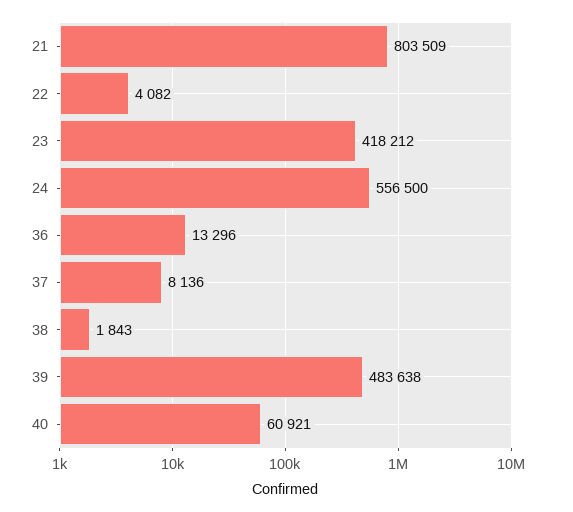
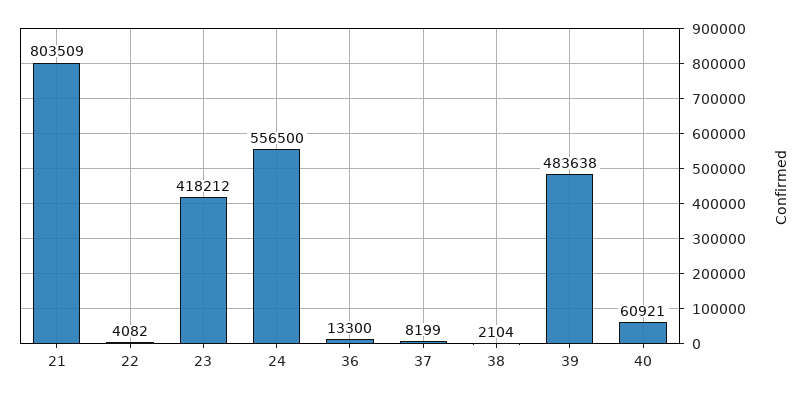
  {
    "21": 803509,
    "22": 4082,
    "23": 418212,
    "24": 556500,
-   "36": 13296,
+   "36": 13300,
-   "37": 8136,
+   "37": 8199,
-   "38": 1843,
+   "38": 2104,
    "39": 483638,
    "40": 60921
  }

